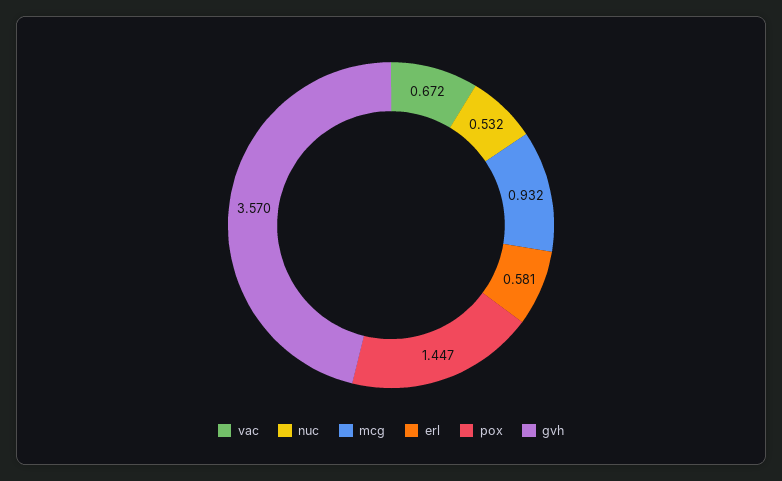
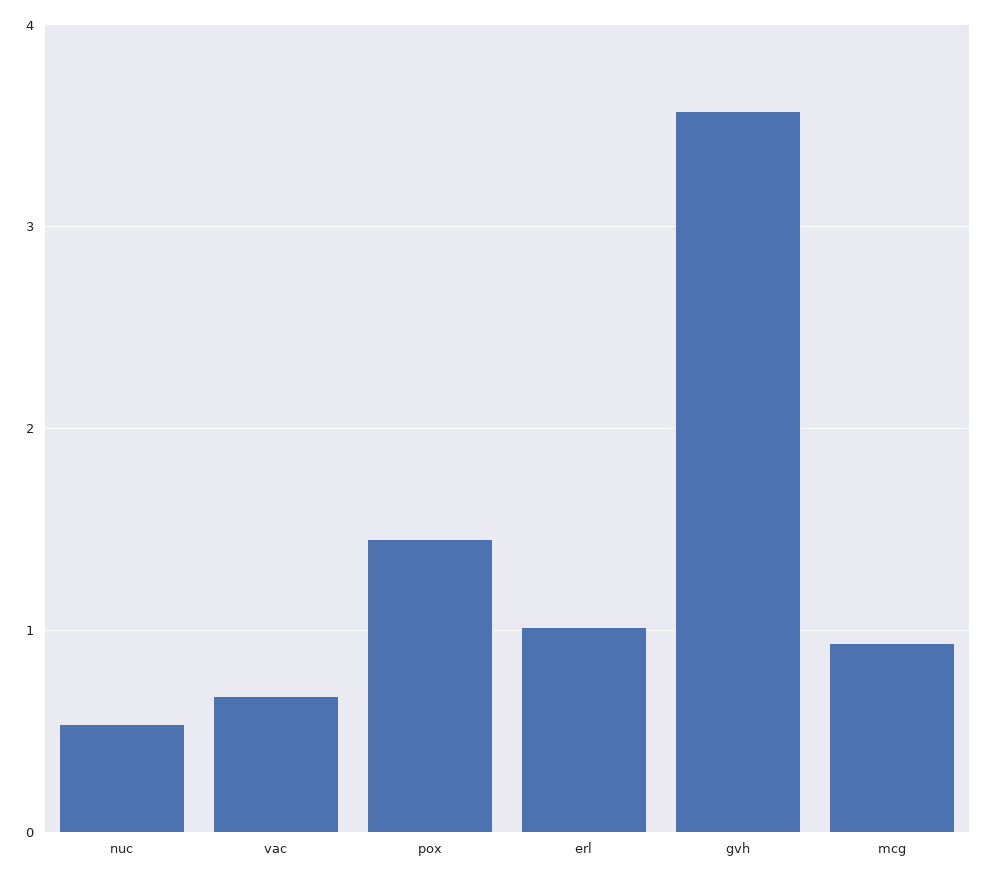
  {
    "vac": 0.672,
    "nuc": 0.532,
    "mcg": 0.932,
-   "erl": 0.581,
+   "erl": 1,
    "pox": 1.447,
    "gvh": 3.57
  }

